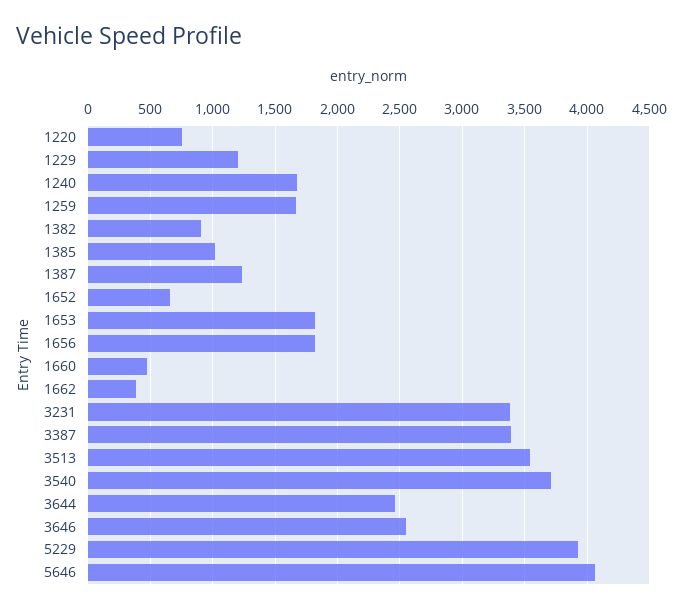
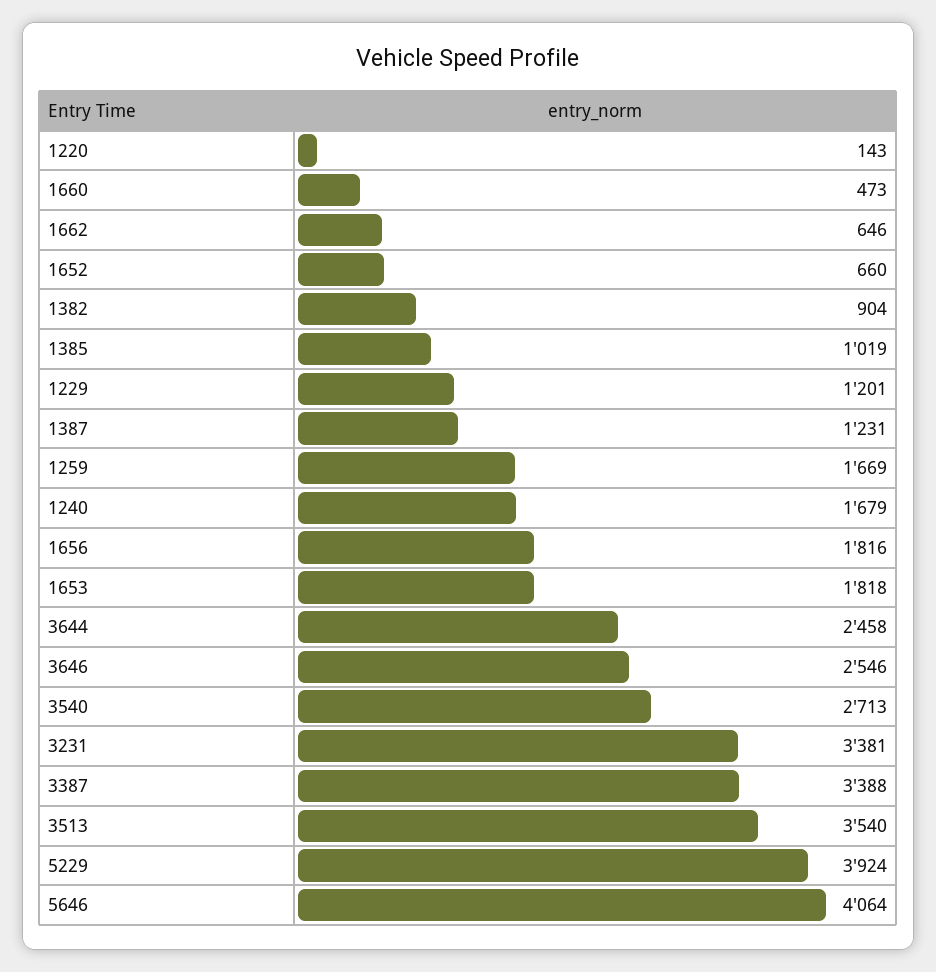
  {
-   "1220": 750,
+   "1220": 143,
    "1229": 1201,
    "1240": 1679,
    "1259": 1669,
    "1382": 904,
    "1385": 1019,
    "1387": 1231,
    "1652": 660,
    "1653": 1818,
    "1656": 1816,
    "1660": 473,
-   "1662": 400,
+   "1662": 646,
    "3231": 3381,
    "3387": 3388,
    "3513": 3540,
-   "3540": 3700,
+   "3540": 2713,
    "3644": 2458,
    "3646": 2546,
    "5229": 3924,
    "5646": 4064
  }

